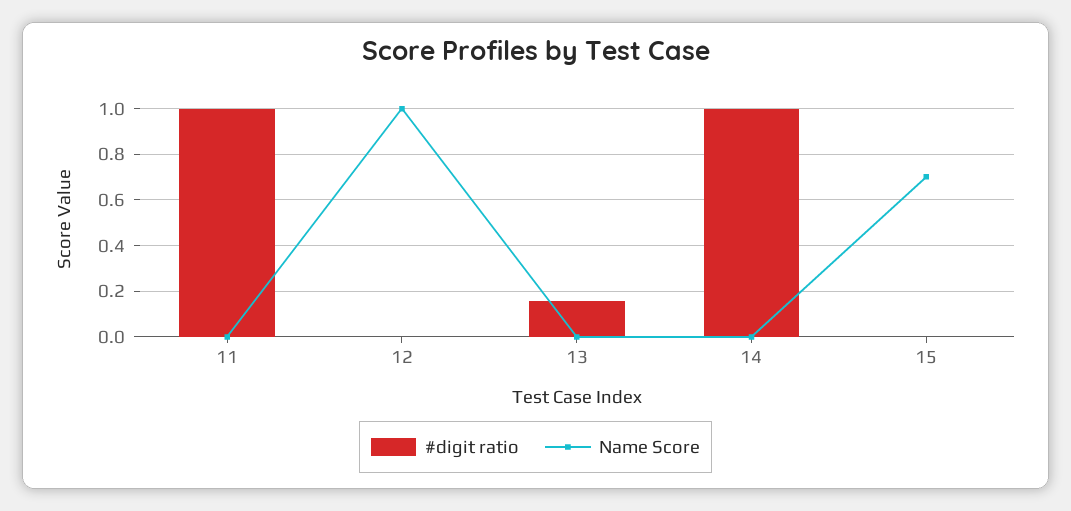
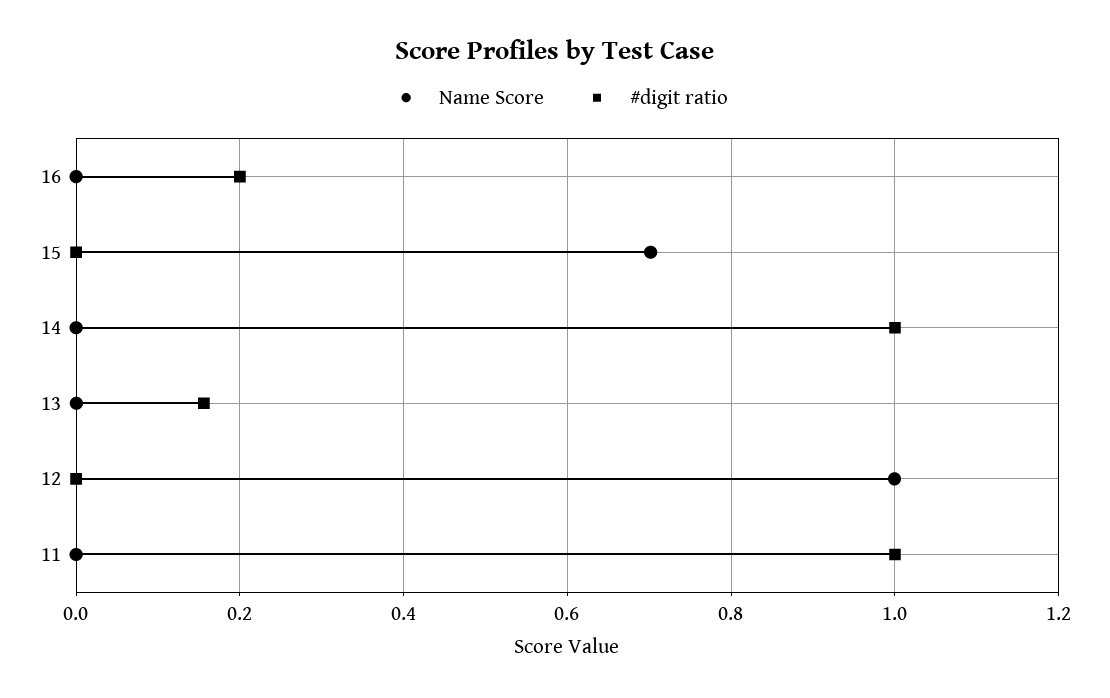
  {
    "#digit ratio": {
      "11": 1,
      "12": 0,
      "13": 0.16,
      "14": 1,
-     "15": 0
+     "15": 0,
+     "16": 0.2
    },
    "Name Score": {
      "11": 0,
      "12": 1,
      "13": 0,
      "14": 0,
-     "15": 0.7
+     "15": 0.7,
+     "16": 0
    }
  }

